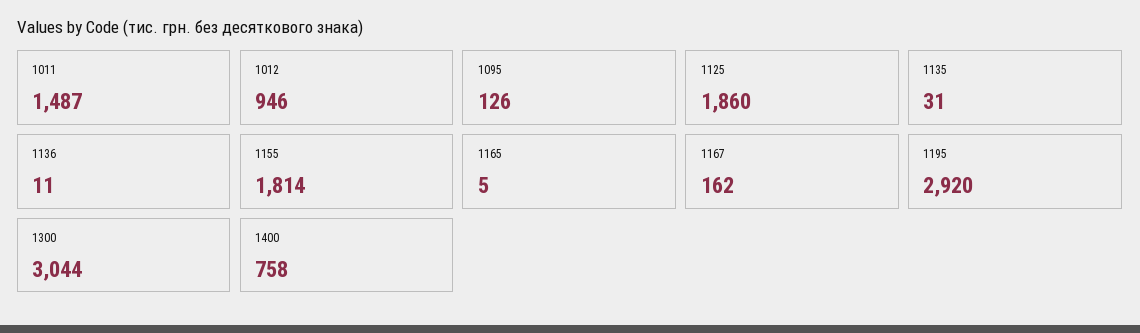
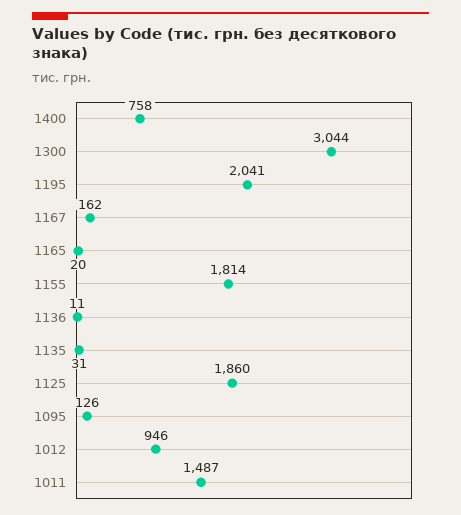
  {
    "1011": 1487,
    "1012": 946,
    "1095": 126,
    "1125": 1860,
    "1135": 31,
    "1136": 11,
    "1155": 1814,
-   "1165": 5,
+   "1165": 20,
    "1167": 162,
-   "1195": 2920,
+   "1195": 2041,
    "1300": 3044,
    "1400": 758
  }

